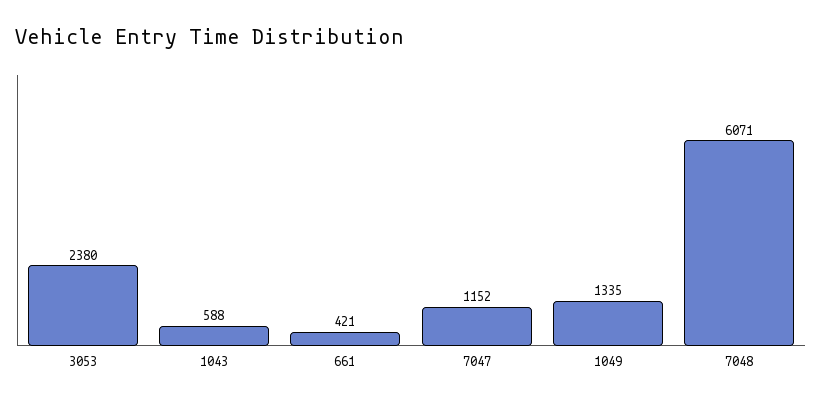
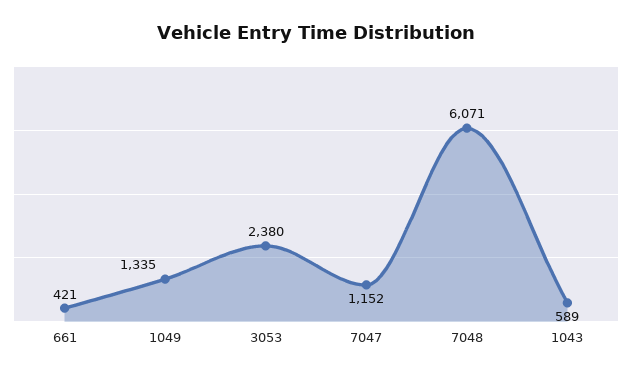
  {
    "3053": 2380,
-   "1043": 588,
+   "1043": 589,
    "661": 421,
    "7047": 1152,
    "1049": 1335,
    "7048": 6071
  }

